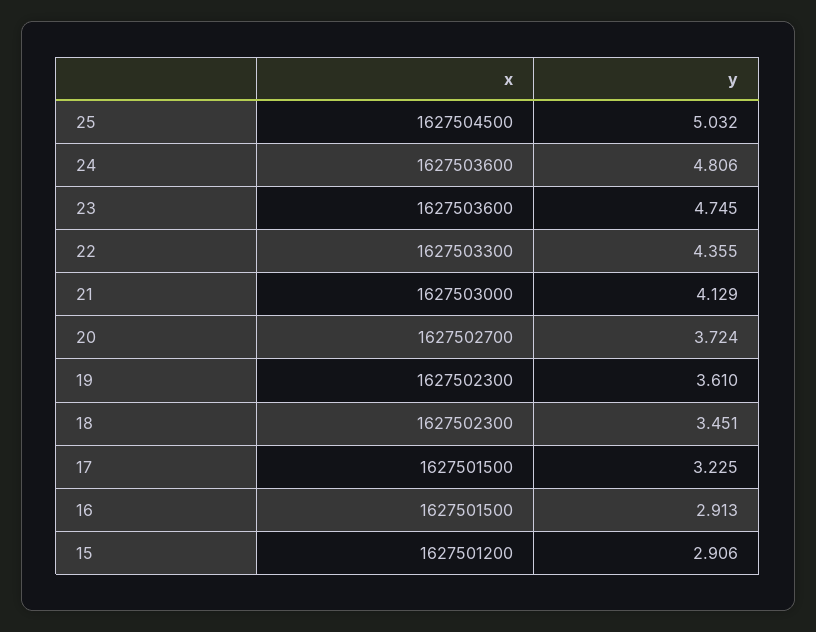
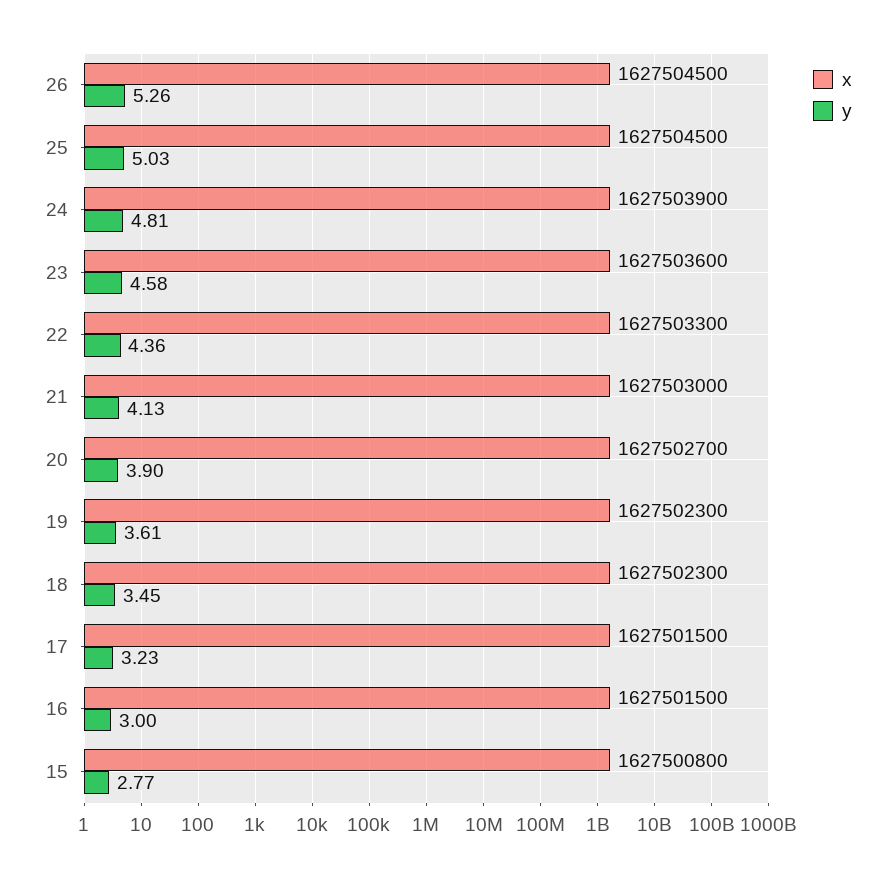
  {
    "x": {
      "25": 1627504500,
-     "24": 1627503600,
+     "24": 1627503900,
      "23": 1627503600,
      "22": 1627503300,
      "21": 1627503000,
      "20": 1627502700,
      "19": 1627502300,
      "18": 1627502300,
      "17": 1627501500,
      "16": 1627501500,
-     "15": 1627501200
+     "15": 1627500800,
+     "26": 1627504500
    },
    "y": {
      "25": 5.032,
      "24": 4.806,
-     "23": 4.745,
+     "23": 4.58,
      "22": 4.355,
      "21": 4.129,
-     "20": 3.724,
+     "20": 3.9,
      "19": 3.61,
      "18": 3.451,
      "17": 3.225,
-     "16": 2.913,
+     "16": 3,
-     "15": 2.906
+     "15": 2.77,
+     "26": 5.26
    }
  }

